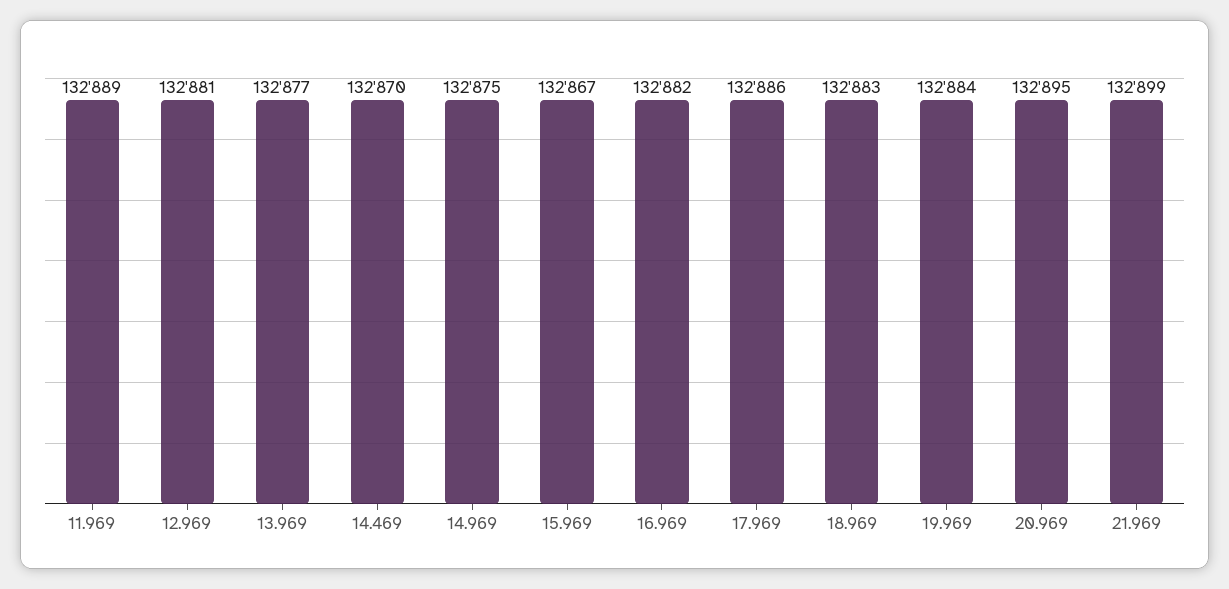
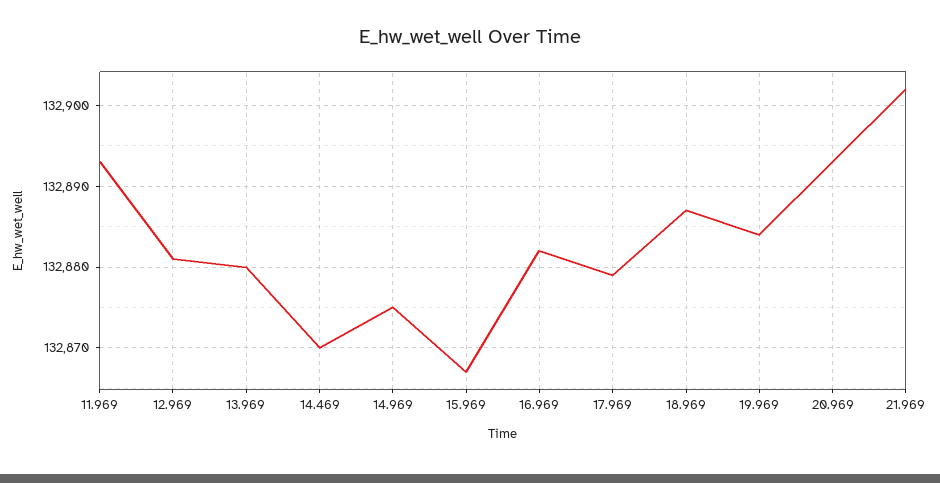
  {
-   "11.969": 132889,
+   "11.969": 132893,
    "12.969": 132881,
-   "13.969": 132877,
+   "13.969": 132880,
    "14.469": 132870,
    "14.969": 132875,
    "15.969": 132867,
    "16.969": 132882,
-   "17.969": 132886,
+   "17.969": 132879,
-   "18.969": 132883,
+   "18.969": 132887,
    "19.969": 132884,
-   "20.969": 132895,
+   "20.969": 132893,
-   "21.969": 132899
+   "21.969": 132902
  }

